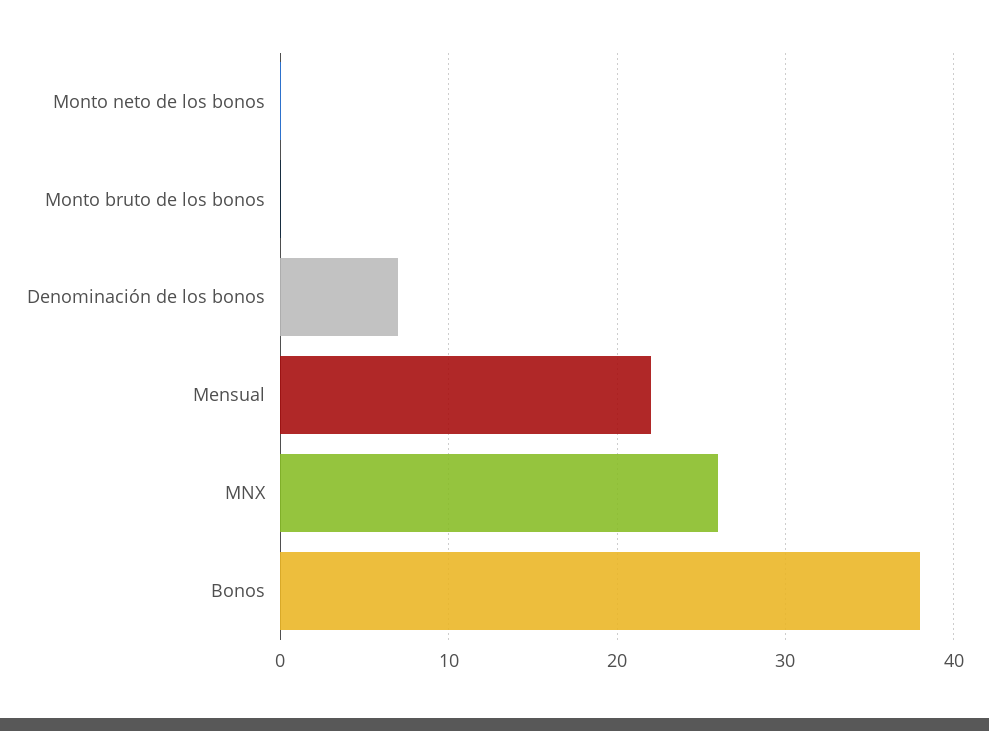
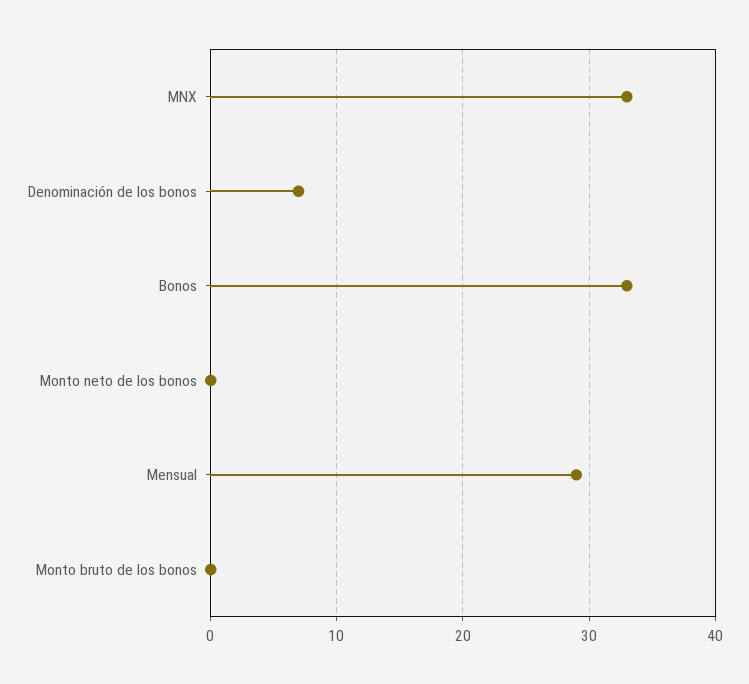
  {
    "Monto neto de los bonos": 0,
    "Monto bruto de los bonos": 0,
    "Denominación de los bonos": 7,
-   "Mensual": 22,
+   "Mensual": 29,
-   "MNX": 26,
+   "MNX": 33,
-   "Bonos": 38
+   "Bonos": 33
  }

